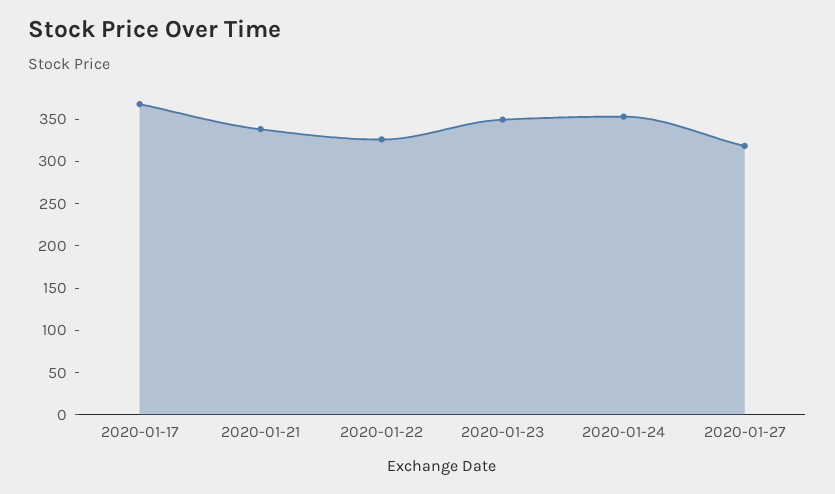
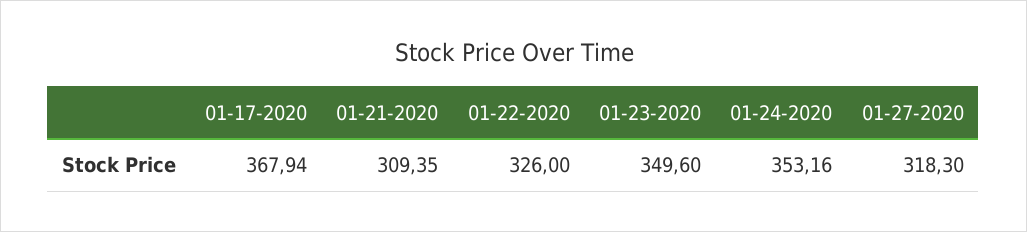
  {
    "2020-01-17": 367.94,
-   "2020-01-21": 340,
+   "2020-01-21": 309.35,
    "2020-01-22": 326,
    "2020-01-23": 349.6,
    "2020-01-24": 353.16,
    "2020-01-27": 318.3
  }

